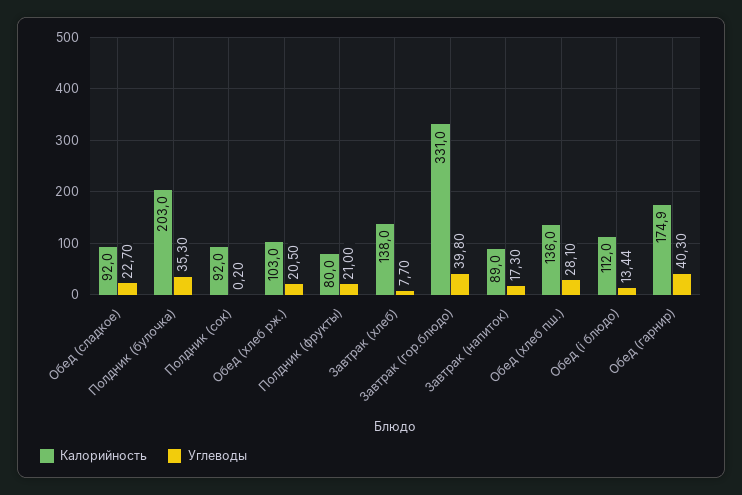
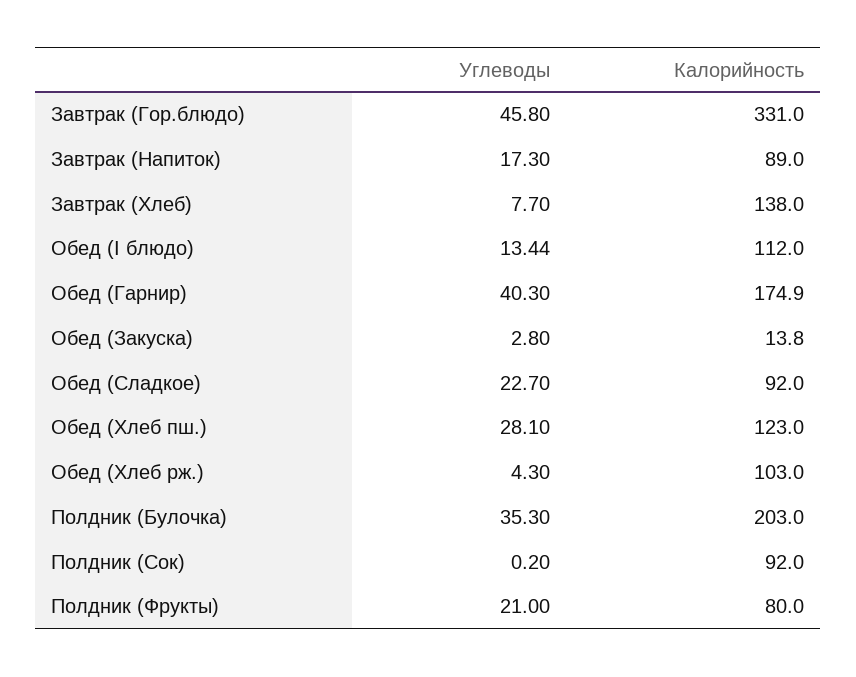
  {
    "Калорийность": {
      "Обед (сладкое)": 92,
      "Полдник (булочка)": 203,
      "Полдник (сок)": 92,
      "Обед (хлеб рж.)": 103,
      "Полдник (фрукты)": 80,
      "Завтрак (хлеб)": 138,
      "Завтрак (гор.блюдо)": 331,
      "Завтрак (напиток)": 89,
-     "Обед (хлеб пш.)": 136,
+     "Обед (хлеб пш.)": 123,
      "Обед (i блюдо)": 112,
-     "Обед (гарнир)": 174.9
+     "Обед (гарнир)": 174.9,
+     "Обед (Закуска)": 13.8
    },
    "Углеводы": {
      "Обед (сладкое)": 22.7,
      "Полдник (булочка)": 35.3,
      "Полдник (сок)": 0.2,
-     "Обед (хлеб рж.)": 20.5,
+     "Обед (хлеб рж.)": 4.3,
      "Полдник (фрукты)": 21,
      "Завтрак (хлеб)": 7.7,
-     "Завтрак (гор.блюдо)": 39.8,
+     "Завтрак (гор.блюдо)": 45.8,
      "Завтрак (напиток)": 17.3,
      "Обед (хлеб пш.)": 28.1,
      "Обед (i блюдо)": 13.44,
-     "Обед (гарнир)": 40.3
+     "Обед (гарнир)": 40.3,
+     "Обед (Закуска)": 2.8
    }
  }

